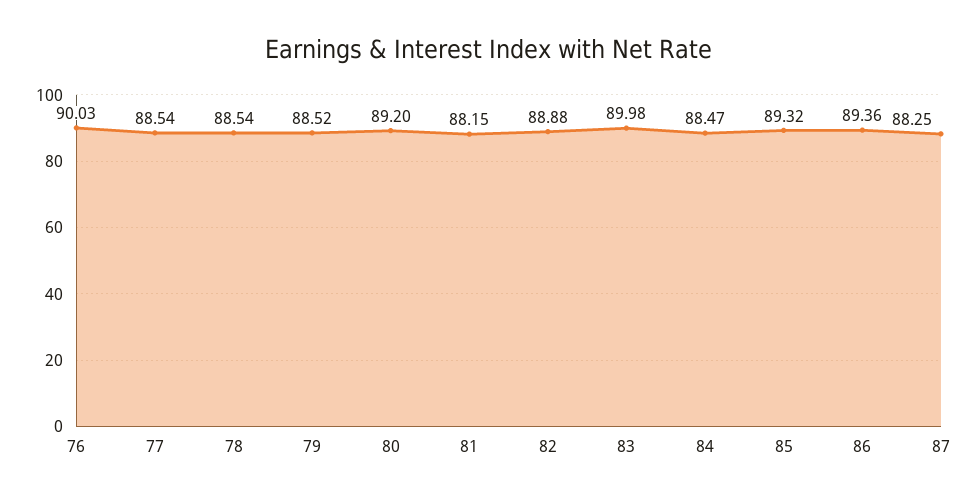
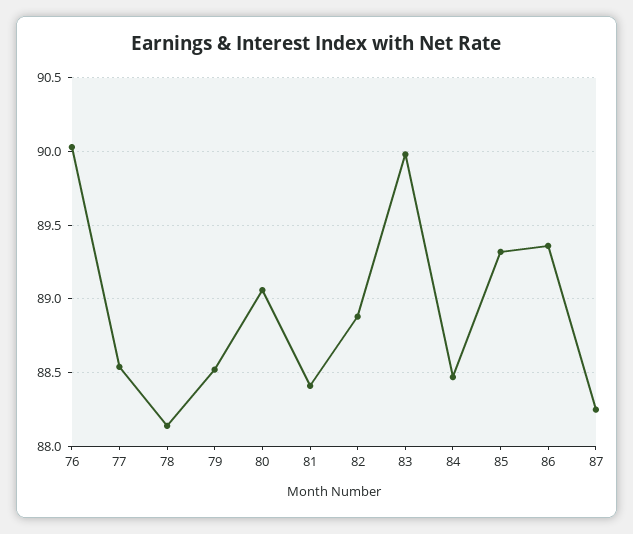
  {
    "76": 90.03,
    "77": 88.54,
-   "78": 88.54,
+   "78": 88.15,
    "79": 88.52,
-   "80": 89.2,
+   "80": 89.05,
-   "81": 88.15,
+   "81": 88.4,
    "82": 88.88,
    "83": 89.98,
    "84": 88.47,
    "85": 89.32,
    "86": 89.36,
    "87": 88.25
  }

